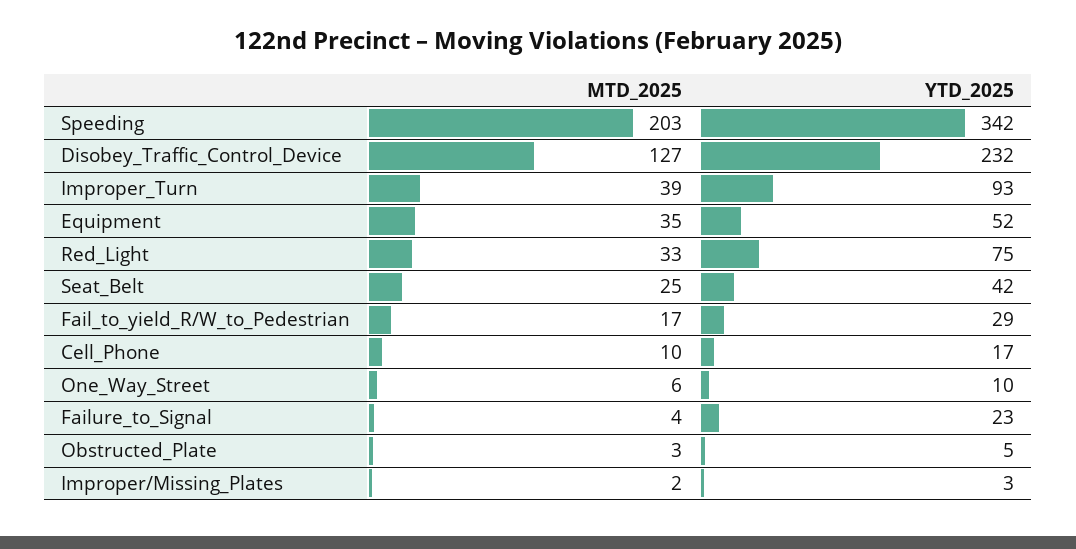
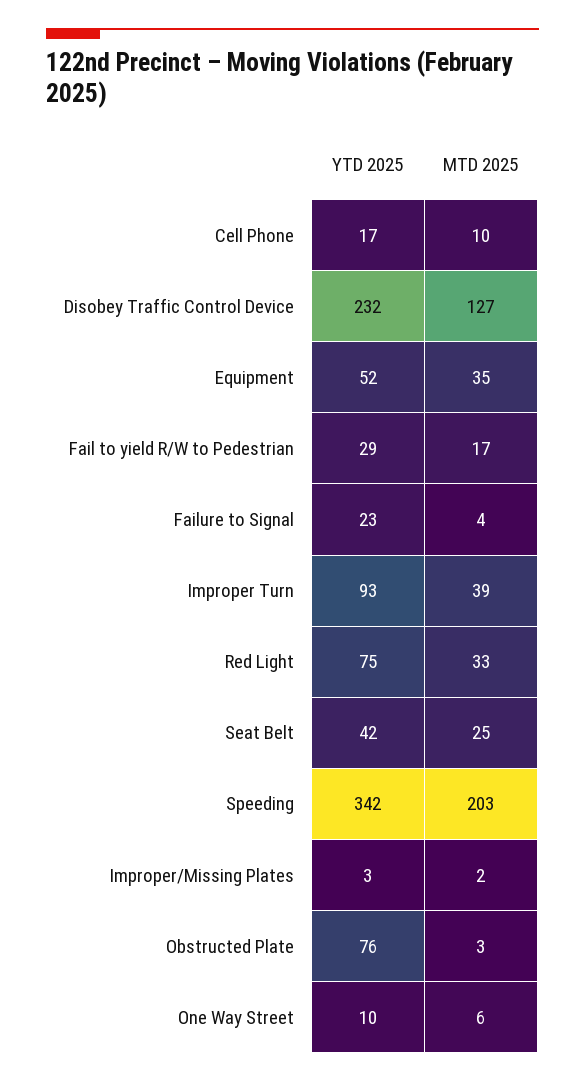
  {
    "MTD_2025": {
      "Speeding": 203,
      "Disobey_Traffic_Control_Device": 127,
      "Improper_Turn": 39,
      "Equipment": 35,
      "Red_Light": 33,
      "Seat_Belt": 25,
      "Fail_to_yield_R/W_to_Pedestrian": 17,
      "Cell_Phone": 10,
      "One_Way_Street": 6,
      "Failure_to_Signal": 4,
      "Obstructed_Plate": 3,
      "Improper/Missing_Plates": 2
    },
    "YTD_2025": {
      "Speeding": 342,
      "Disobey_Traffic_Control_Device": 232,
      "Improper_Turn": 93,
      "Equipment": 52,
      "Red_Light": 75,
      "Seat_Belt": 42,
      "Fail_to_yield_R/W_to_Pedestrian": 29,
      "Cell_Phone": 17,
      "One_Way_Street": 10,
      "Failure_to_Signal": 23,
-     "Obstructed_Plate": 5,
+     "Obstructed_Plate": 76,
      "Improper/Missing_Plates": 3
    }
  }

